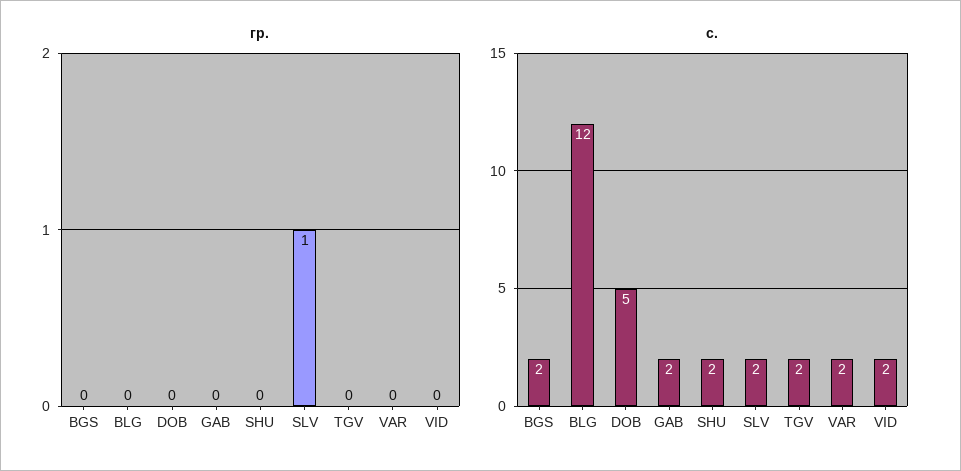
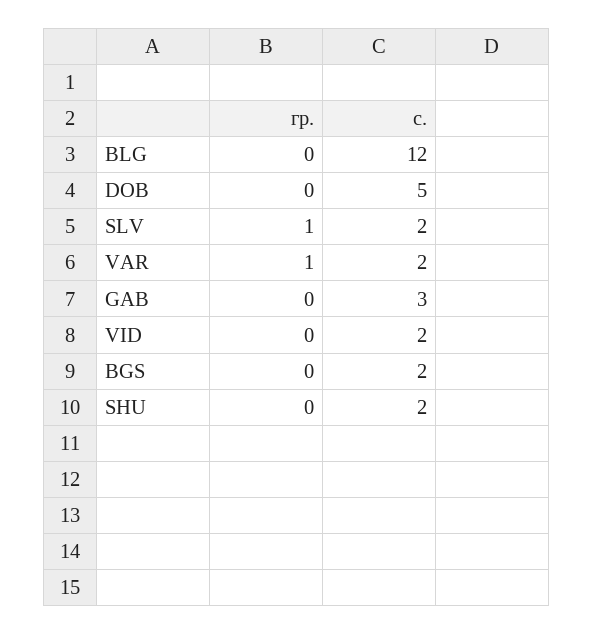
  {
    "гр.": {
      "BGS": 0,
      "BLG": 0,
      "DOB": 0,
      "GAB": 0,
      "SHU": 0,
      "SLV": 1,
-     "TGV": 0,
-     "VAR": 0,
+     "VAR": 1,
      "VID": 0
    },
    "с.": {
      "BGS": 2,
      "BLG": 12,
      "DOB": 5,
-     "GAB": 2,
+     "GAB": 3,
      "SHU": 2,
      "SLV": 2,
-     "TGV": 2,
      "VAR": 2,
      "VID": 2
    }
  }

